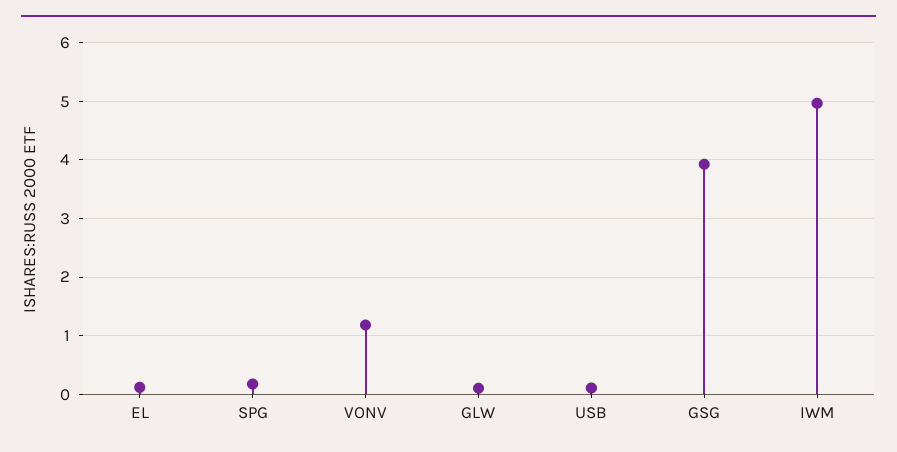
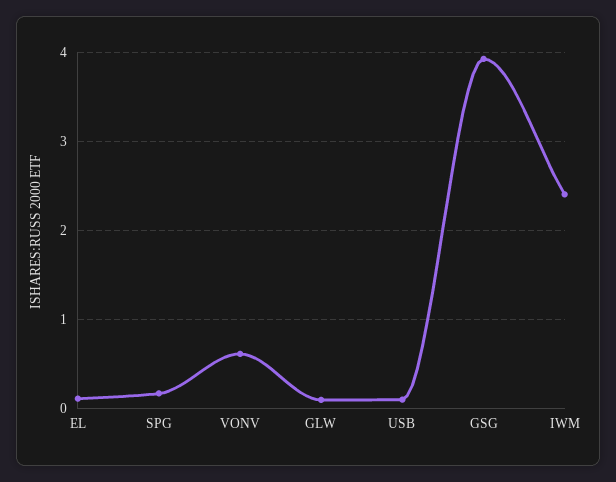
  {
    "EL": 0.1,
    "SPG": 0.2,
-   "VONV": 1.2,
+   "VONV": 0.6,
    "GLW": 0.1,
    "USB": 0.1,
    "GSG": 3.9,
-   "IWM": 5
+   "IWM": 2.4
  }

